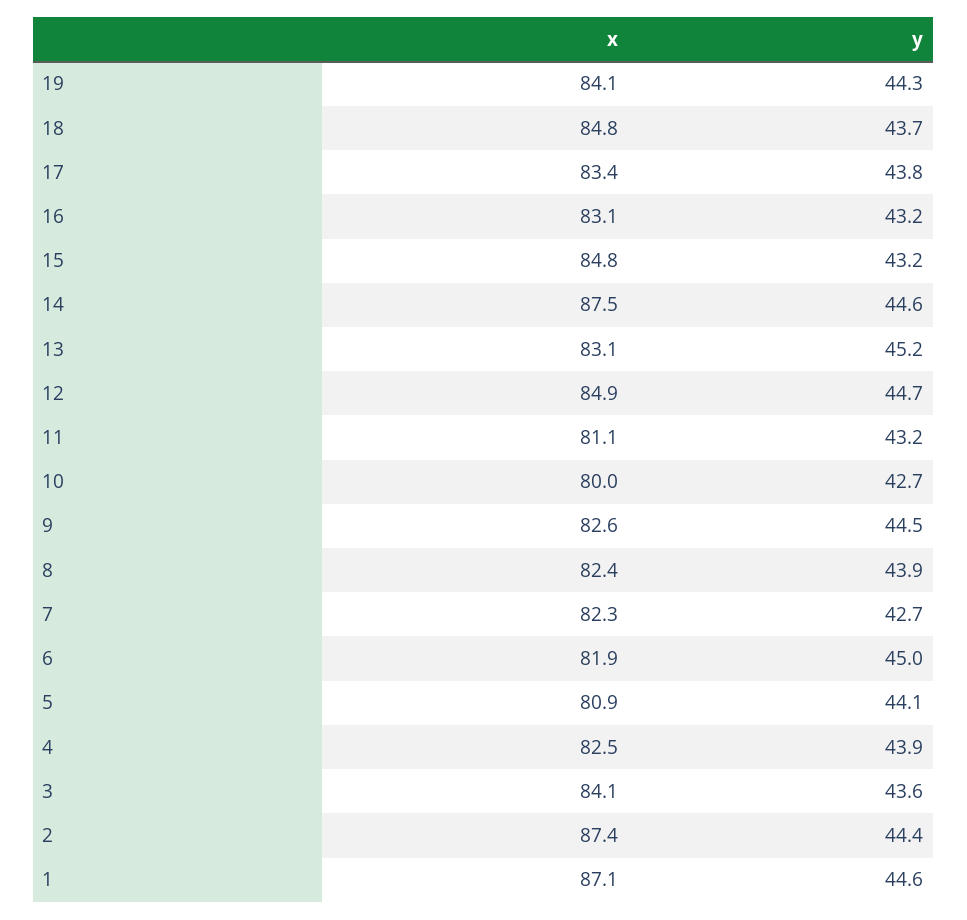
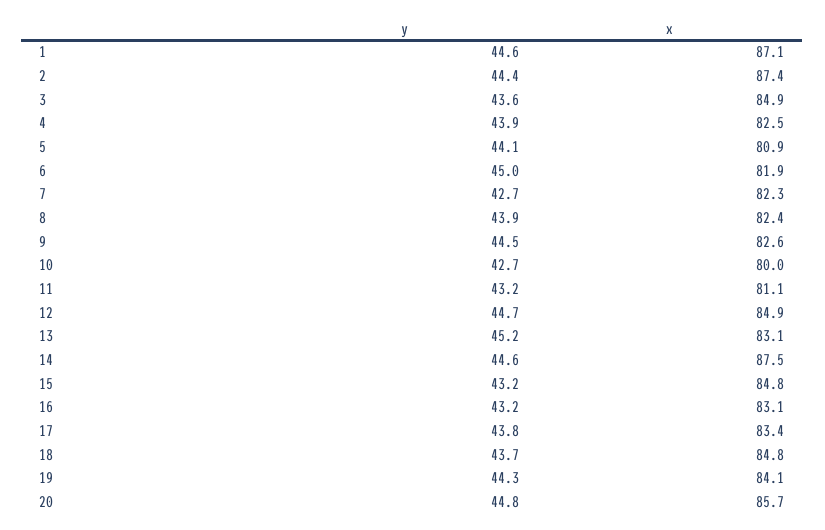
  {
    "x": {
      "19": 84.1,
      "18": 84.8,
      "17": 83.4,
      "16": 83.1,
      "15": 84.8,
      "14": 87.5,
      "13": 83.1,
      "12": 84.9,
      "11": 81.1,
      "10": 80,
      "9": 82.6,
      "8": 82.4,
      "7": 82.3,
      "6": 81.9,
      "5": 80.9,
      "4": 82.5,
-     "3": 84.1,
+     "3": 84.9,
      "2": 87.4,
-     "1": 87.1
+     "1": 87.1,
+     "20": 85.7
    },
    "y": {
      "19": 44.3,
      "18": 43.7,
      "17": 43.8,
      "16": 43.2,
      "15": 43.2,
      "14": 44.6,
      "13": 45.2,
      "12": 44.7,
      "11": 43.2,
      "10": 42.7,
      "9": 44.5,
      "8": 43.9,
      "7": 42.7,
      "6": 45,
      "5": 44.1,
      "4": 43.9,
      "3": 43.6,
      "2": 44.4,
-     "1": 44.6
+     "1": 44.6,
+     "20": 44.8
    }
  }

